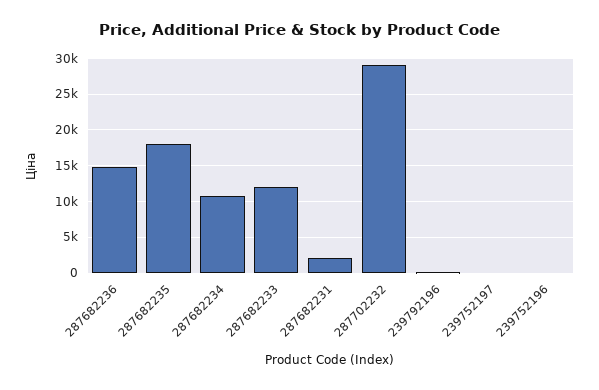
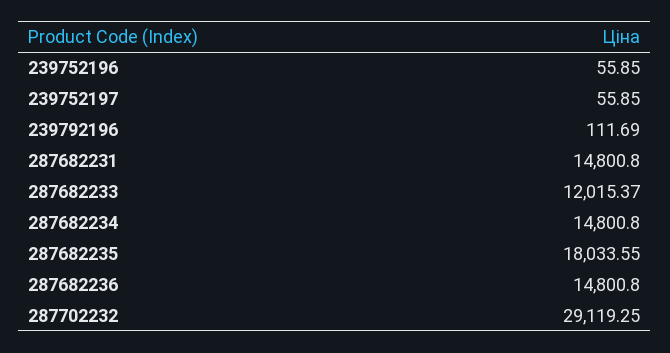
  {
    "287682236": 14800.8,
    "287682235": 18033.55,
-   "287682234": 11000,
+   "287682234": 14800.8,
    "287682233": 12015.37,
-   "287682231": 2000,
+   "287682231": 14800.8,
    "287702232": 29119.25,
    "239792196": 111.69,
    "239752197": 55.85,
    "239752196": 55.85
  }

